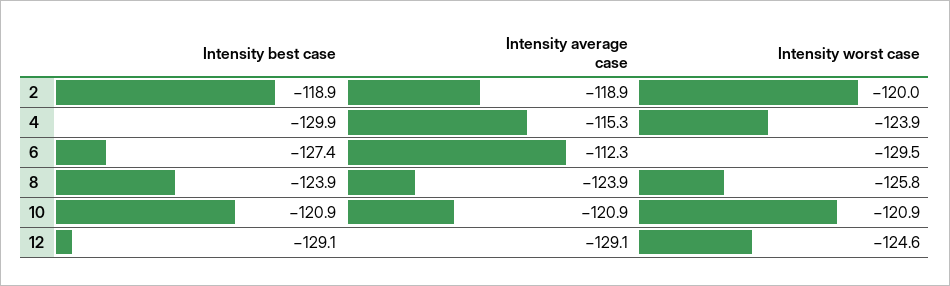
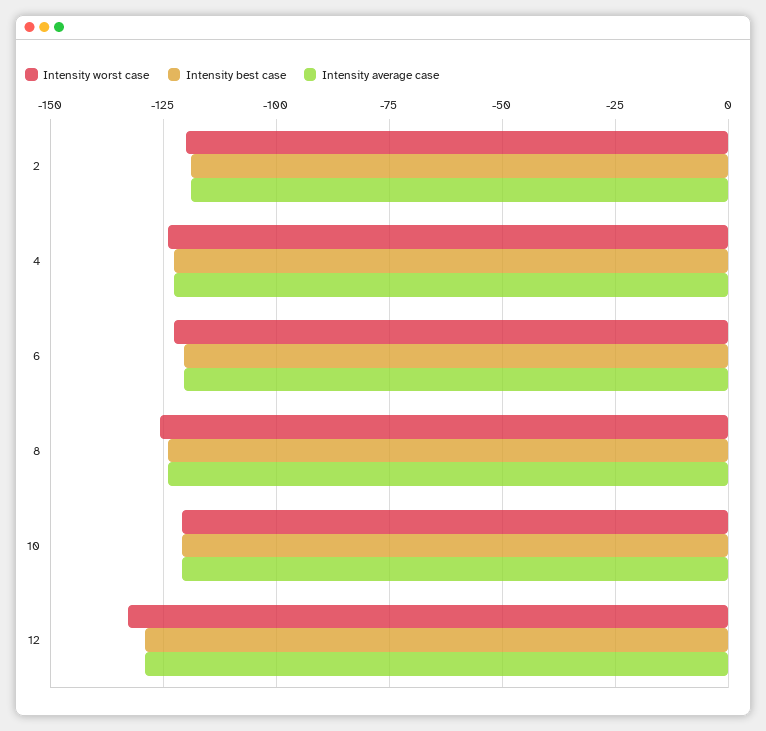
  {
    "Intensity best case": {
      "2": -118.9,
-     "4": -129.9,
+     "4": -122.5,
-     "6": -127.4,
+     "6": -120,
      "8": -123.9,
      "10": -120.9,
      "12": -129.1
    },
    "Intensity average case": {
      "2": -118.9,
-     "4": -115.3,
+     "4": -122.5,
-     "6": -112.3,
+     "6": -120,
      "8": -123.9,
      "10": -120.9,
      "12": -129.1
    },
    "Intensity worst case": {
      "2": -120,
      "4": -123.9,
-     "6": -129.5,
+     "6": -122.5,
      "8": -125.8,
      "10": -120.9,
-     "12": -124.6
+     "12": -132.5
    }
  }

